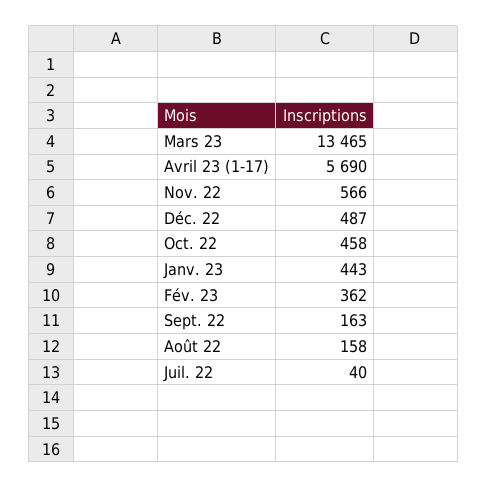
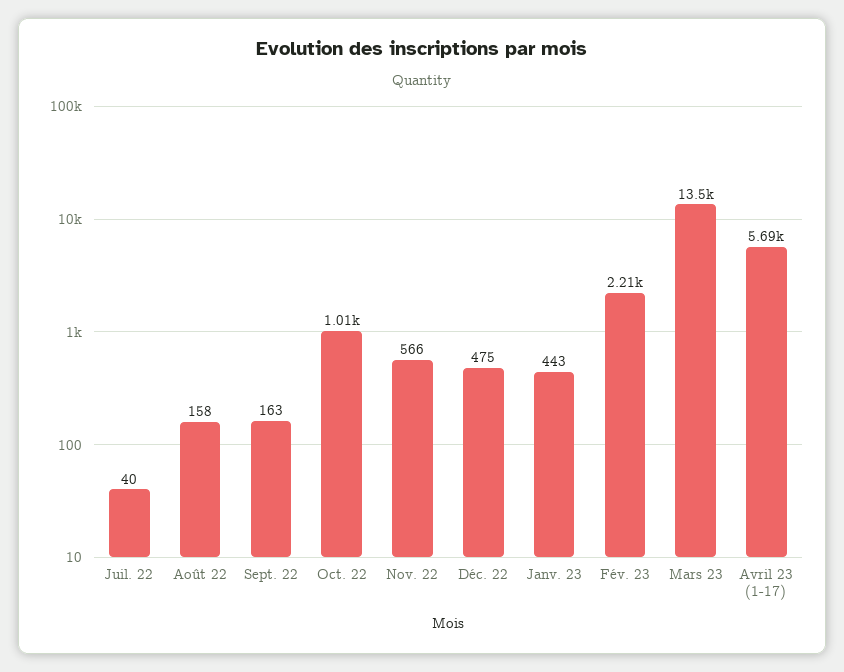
  {
    "Mars 23": 13465,
    "Avril 23 (1-17)": 5690,
    "Nov. 22": 566,
-   "Déc. 22": 487,
+   "Déc. 22": 475,
-   "Oct. 22": 458,
+   "Oct. 22": 1010,
    "Janv. 23": 443,
-   "Fév. 23": 362,
+   "Fév. 23": 2210,
    "Sept. 22": 163,
    "Août 22": 158,
    "Juil. 22": 40
  }

